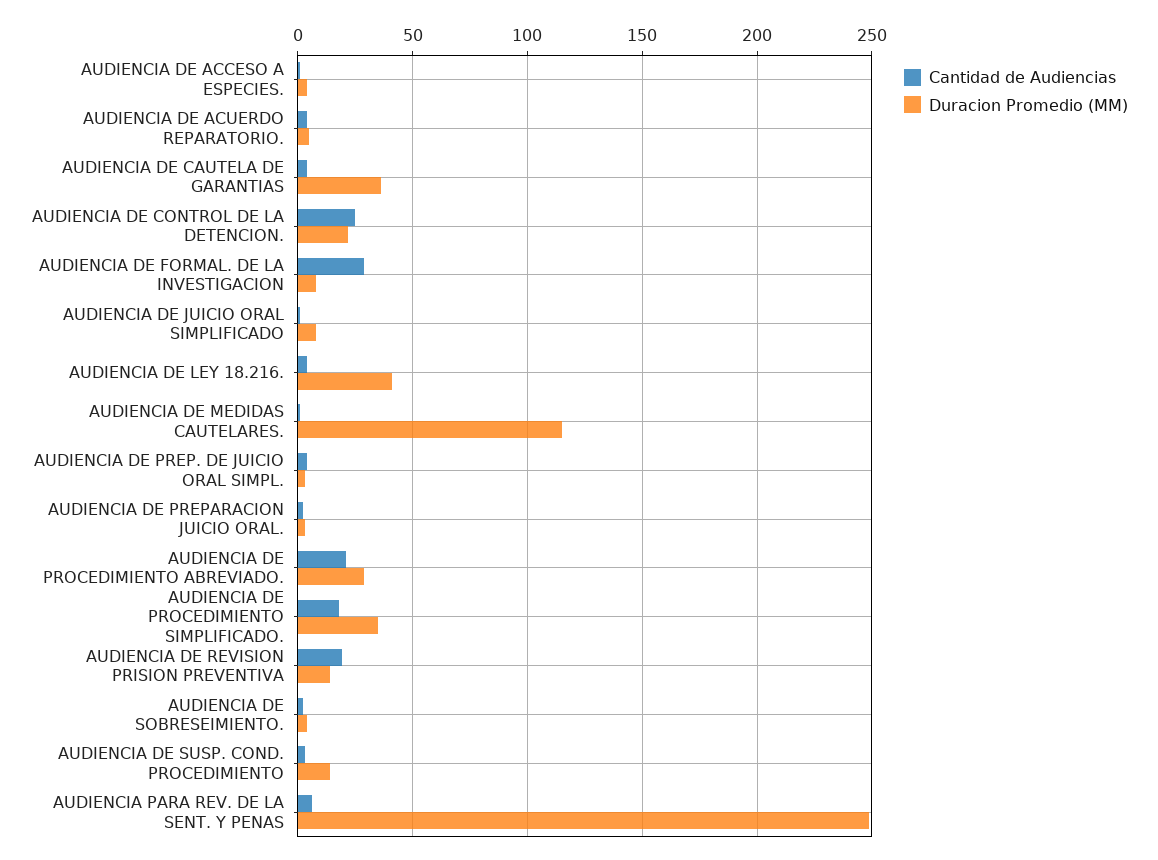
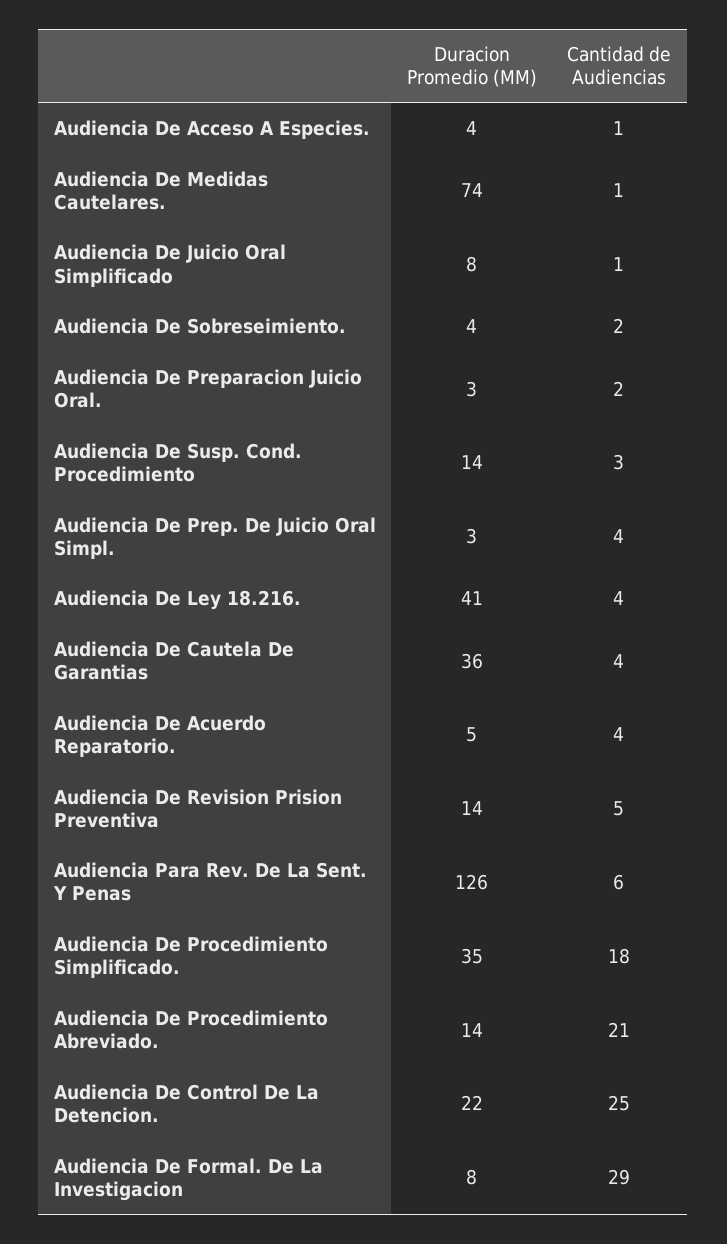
  {
    "Cantidad de Audiencias": {
      "AUDIENCIA DE ACCESO A ESPECIES.": 1,
      "AUDIENCIA DE ACUERDO REPARATORIO.": 4,
      "AUDIENCIA DE CAUTELA DE GARANTIAS": 4,
      "AUDIENCIA DE CONTROL DE LA DETENCION.": 25,
      "AUDIENCIA DE FORMAL. DE LA INVESTIGACION": 29,
      "AUDIENCIA DE JUICIO ORAL SIMPLIFICADO": 1,
      "AUDIENCIA DE LEY 18.216.": 4,
      "AUDIENCIA DE MEDIDAS CAUTELARES.": 1,
      "AUDIENCIA DE PREP. DE JUICIO ORAL SIMPL.": 4,
      "AUDIENCIA DE PREPARACION JUICIO ORAL.": 2,
      "AUDIENCIA DE PROCEDIMIENTO ABREVIADO.": 21,
      "AUDIENCIA DE PROCEDIMIENTO SIMPLIFICADO.": 18,
-     "AUDIENCIA DE REVISION PRISION PREVENTIVA": 20,
+     "AUDIENCIA DE REVISION PRISION PREVENTIVA": 5,
      "AUDIENCIA DE SOBRESEIMIENTO.": 2,
      "AUDIENCIA DE SUSP. COND. PROCEDIMIENTO": 3,
      "AUDIENCIA PARA REV. DE LA SENT. Y PENAS": 6
    },
    "Duracion Promedio (MM)": {
      "AUDIENCIA DE ACCESO A ESPECIES.": 4,
      "AUDIENCIA DE ACUERDO REPARATORIO.": 5,
      "AUDIENCIA DE CAUTELA DE GARANTIAS": 36,
      "AUDIENCIA DE CONTROL DE LA DETENCION.": 22,
      "AUDIENCIA DE FORMAL. DE LA INVESTIGACION": 8,
      "AUDIENCIA DE JUICIO ORAL SIMPLIFICADO": 8,
      "AUDIENCIA DE LEY 18.216.": 41,
-     "AUDIENCIA DE MEDIDAS CAUTELARES.": 115,
+     "AUDIENCIA DE MEDIDAS CAUTELARES.": 74,
      "AUDIENCIA DE PREP. DE JUICIO ORAL SIMPL.": 3,
      "AUDIENCIA DE PREPARACION JUICIO ORAL.": 3,
-     "AUDIENCIA DE PROCEDIMIENTO ABREVIADO.": 30,
+     "AUDIENCIA DE PROCEDIMIENTO ABREVIADO.": 14,
      "AUDIENCIA DE PROCEDIMIENTO SIMPLIFICADO.": 35,
      "AUDIENCIA DE REVISION PRISION PREVENTIVA": 14,
      "AUDIENCIA DE SOBRESEIMIENTO.": 4,
      "AUDIENCIA DE SUSP. COND. PROCEDIMIENTO": 14,
-     "AUDIENCIA PARA REV. DE LA SENT. Y PENAS": 250
+     "AUDIENCIA PARA REV. DE LA SENT. Y PENAS": 126
    }
  }

